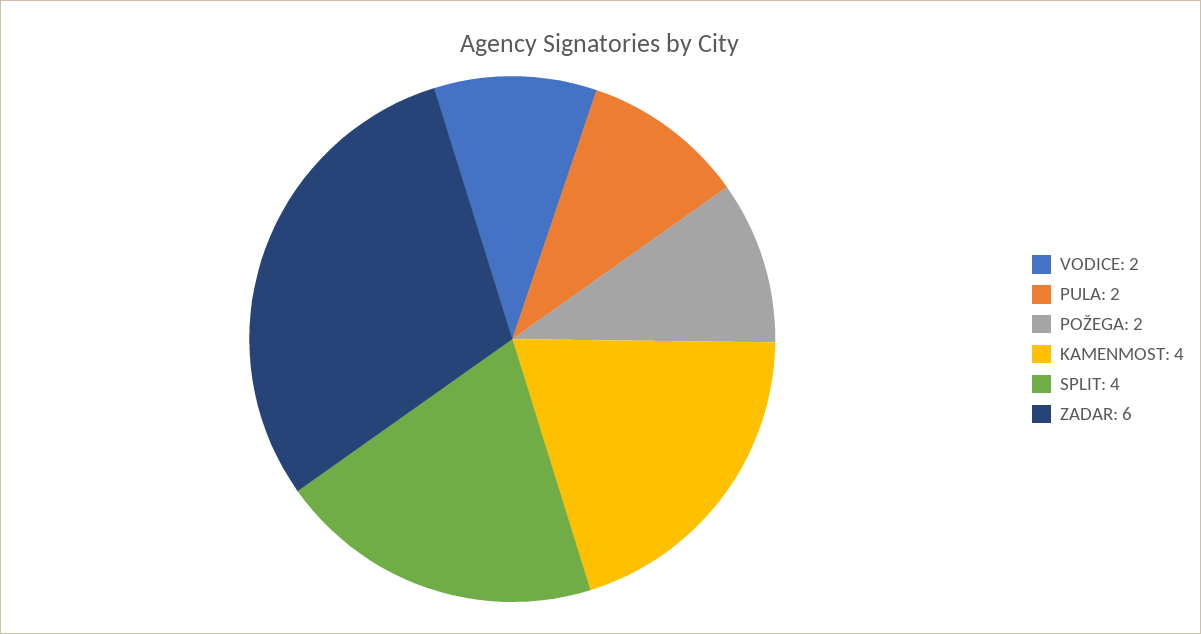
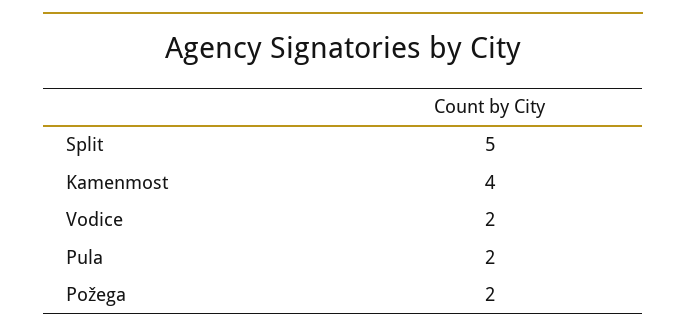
  {
    "VODICE": 2,
    "PULA": 2,
    "POŽEGA": 2,
    "KAMENMOST": 4,
-   "SPLIT": 4,
+   "SPLIT": 5
-   "ZADAR": 6
  }

